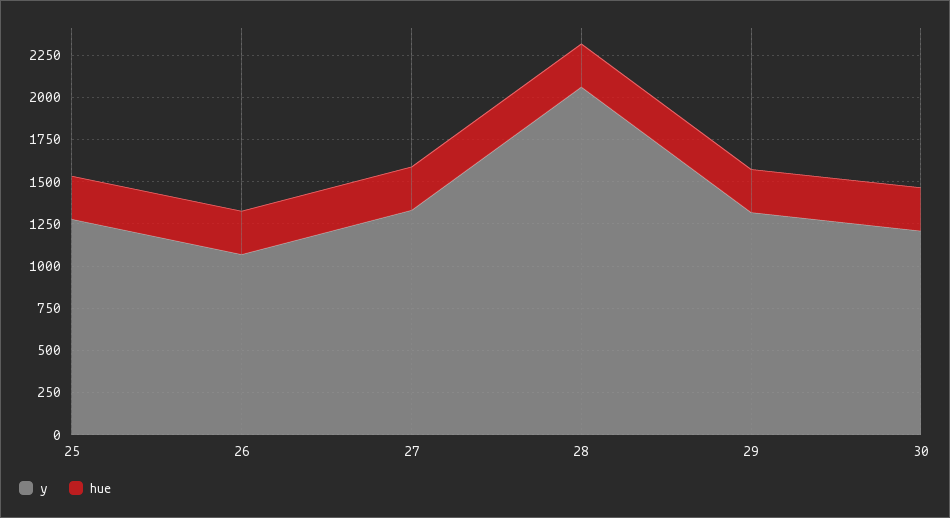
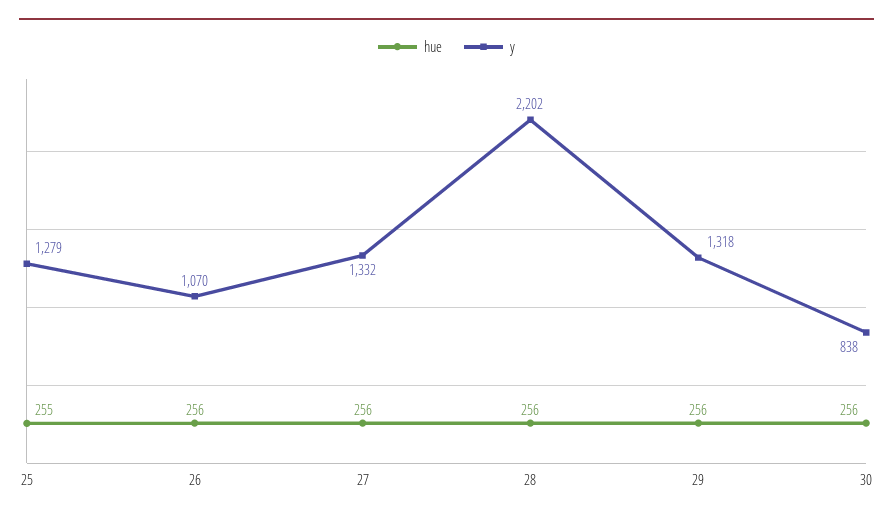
  {
    "y": {
      "25": 1279,
      "26": 1070,
      "27": 1332,
-     "28": 2050,
+     "28": 2202,
      "29": 1318,
-     "30": 1200
+     "30": 838
    },
    "hue": {
      "25": 255,
      "26": 256,
      "27": 256,
      "28": 256,
      "29": 256,
      "30": 256
    }
  }

